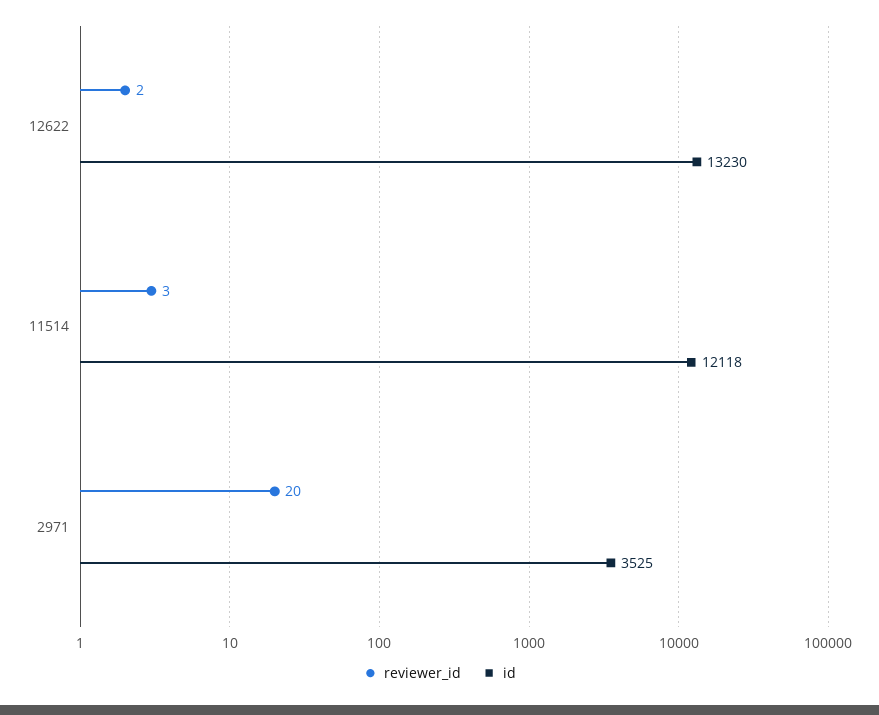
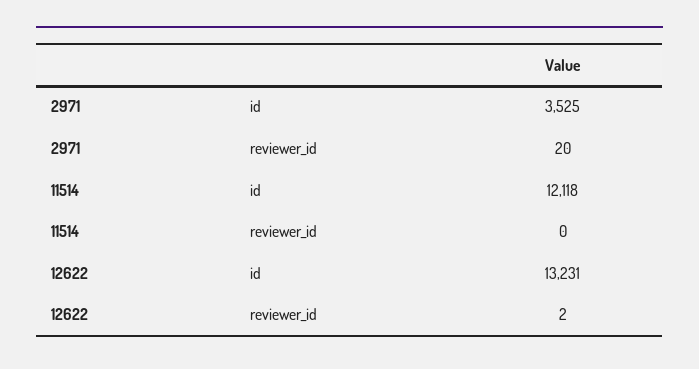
  {
    "reviewer_id": {
      "12622": 2,
-     "11514": 3,
+     "11514": 0,
      "2971": 20
    },
    "id": {
-     "12622": 13230,
+     "12622": 13231,
      "11514": 12118,
      "2971": 3525
    }
  }

